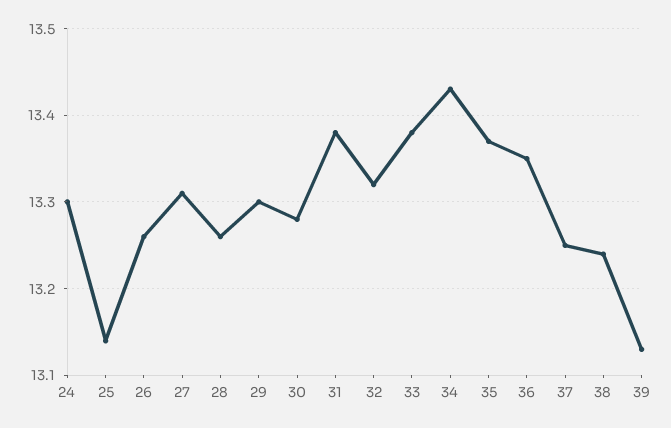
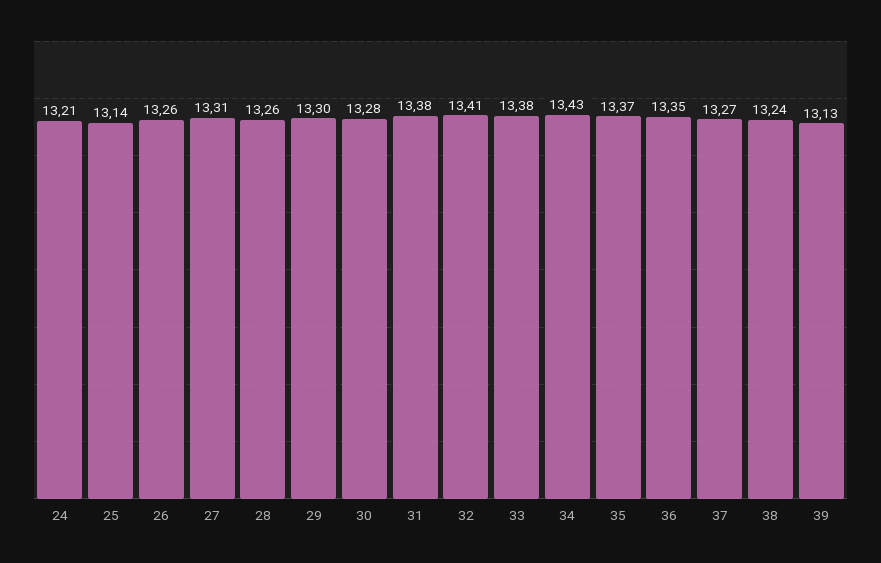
  {
-   "24": 13.3,
+   "24": 13.21,
    "25": 13.14,
    "26": 13.26,
    "27": 13.31,
    "28": 13.26,
    "29": 13.3,
    "30": 13.28,
    "31": 13.38,
-   "32": 13.32,
+   "32": 13.41,
    "33": 13.38,
    "34": 13.43,
    "35": 13.37,
    "36": 13.35,
-   "37": 13.25,
+   "37": 13.27,
    "38": 13.24,
    "39": 13.13
  }

